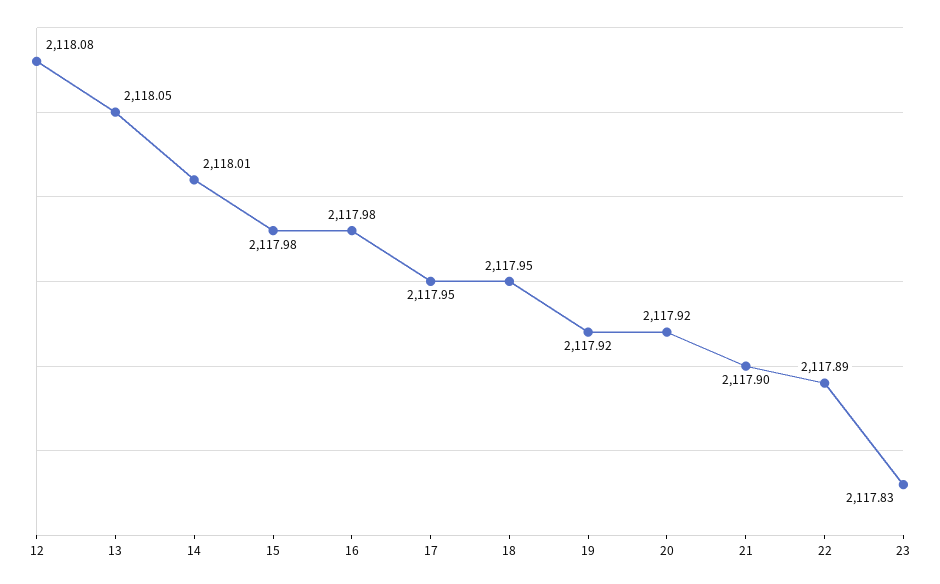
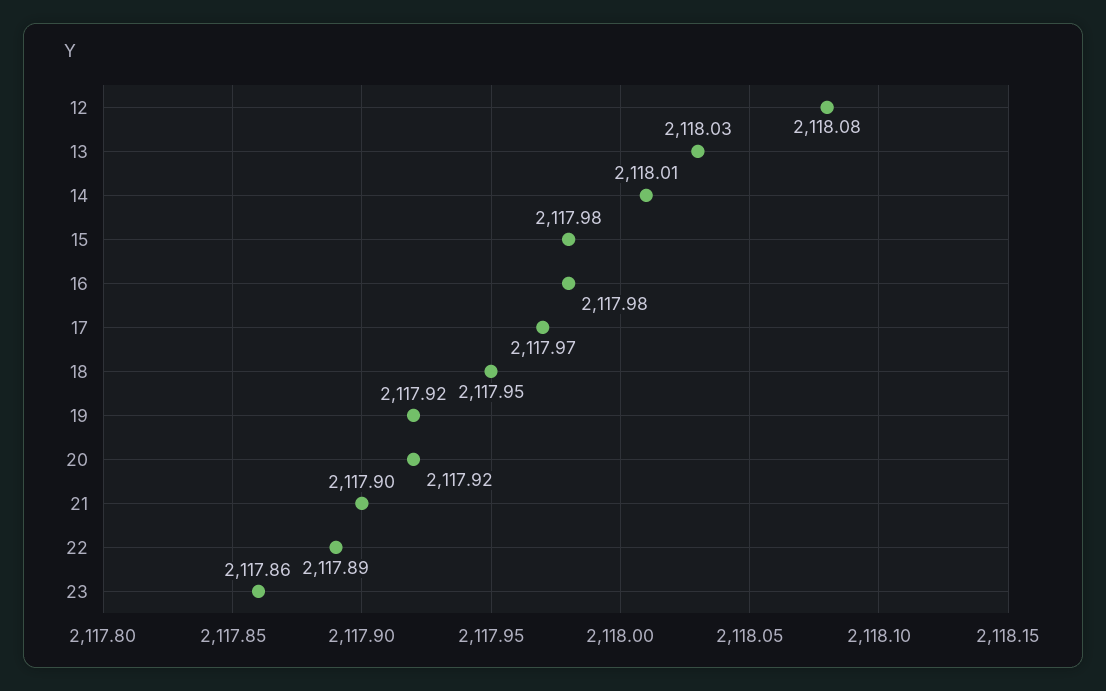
  {
    "12": 2118.08,
-   "13": 2118.05,
+   "13": 2118.03,
    "14": 2118.01,
    "15": 2117.98,
    "16": 2117.98,
-   "17": 2117.95,
+   "17": 2117.97,
    "18": 2117.95,
    "19": 2117.92,
    "20": 2117.92,
    "21": 2117.9,
    "22": 2117.89,
-   "23": 2117.83
+   "23": 2117.86
  }

